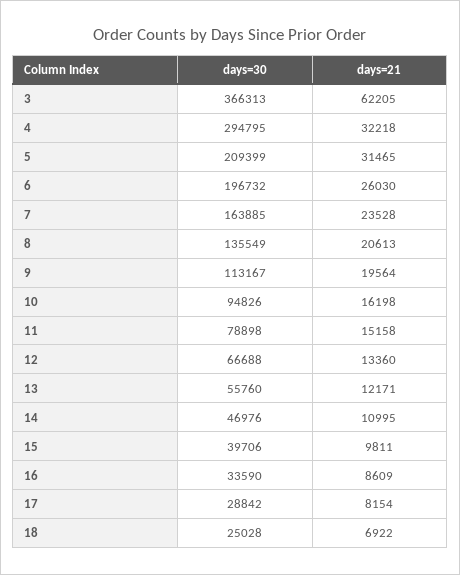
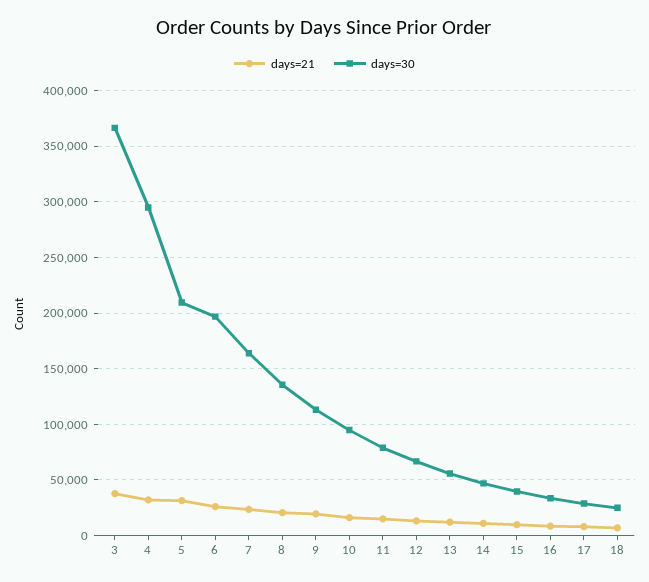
  {
    "days=30": {
      "3": 366313,
      "4": 294795,
      "5": 209399,
      "6": 196732,
      "7": 163885,
      "8": 135549,
      "9": 113167,
      "10": 94826,
      "11": 78898,
      "12": 66688,
      "13": 55760,
      "14": 46976,
      "15": 39706,
      "16": 33590,
      "17": 28842,
      "18": 25028
    },
    "days=21": {
-     "3": 62205,
+     "3": 40000,
      "4": 32218,
      "5": 31465,
      "6": 26030,
      "7": 23528,
      "8": 20613,
      "9": 19564,
      "10": 16198,
      "11": 15158,
      "12": 13360,
      "13": 12171,
      "14": 10995,
      "15": 9811,
      "16": 8609,
      "17": 8154,
      "18": 6922
    }
  }

